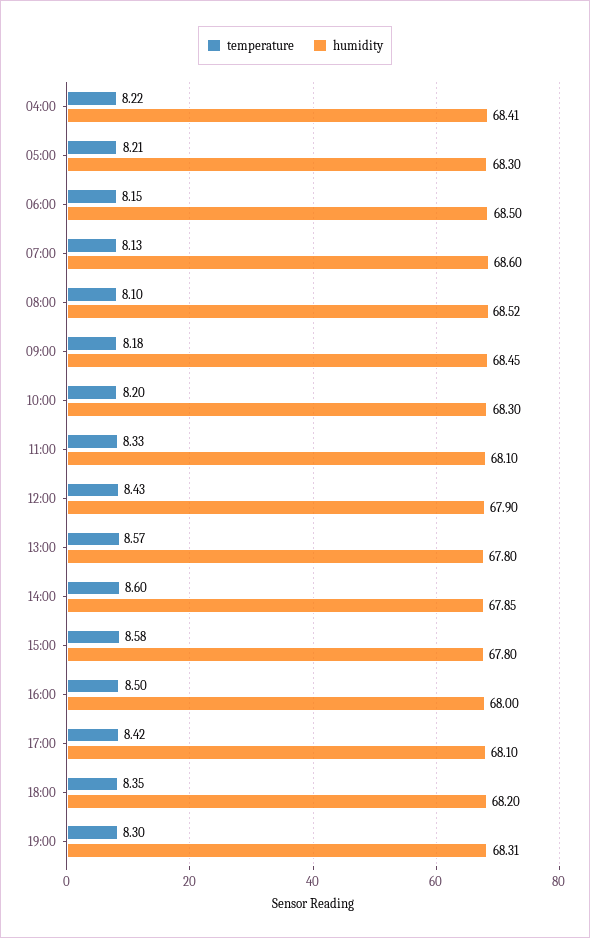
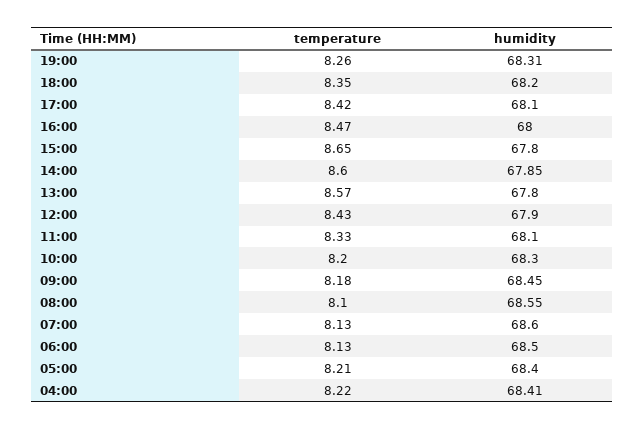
  {
    "temperature": {
      "04:00": 8.22,
      "05:00": 8.21,
-     "06:00": 8.15,
+     "06:00": 8.13,
      "07:00": 8.13,
      "08:00": 8.1,
      "09:00": 8.18,
      "10:00": 8.2,
      "11:00": 8.33,
      "12:00": 8.43,
      "13:00": 8.57,
      "14:00": 8.6,
-     "15:00": 8.58,
+     "15:00": 8.65,
-     "16:00": 8.5,
+     "16:00": 8.47,
      "17:00": 8.42,
      "18:00": 8.35,
-     "19:00": 8.3
+     "19:00": 8.26
    },
    "humidity": {
      "04:00": 68.41,
-     "05:00": 68.3,
+     "05:00": 68.4,
      "06:00": 68.5,
      "07:00": 68.6,
-     "08:00": 68.52,
+     "08:00": 68.55,
      "09:00": 68.45,
      "10:00": 68.3,
      "11:00": 68.1,
      "12:00": 67.9,
      "13:00": 67.8,
      "14:00": 67.85,
      "15:00": 67.8,
      "16:00": 68,
      "17:00": 68.1,
      "18:00": 68.2,
      "19:00": 68.31
    }
  }

